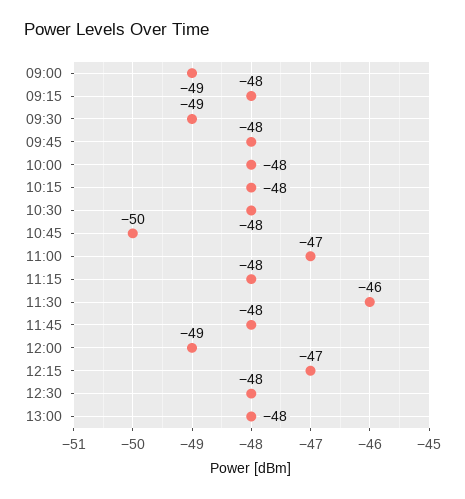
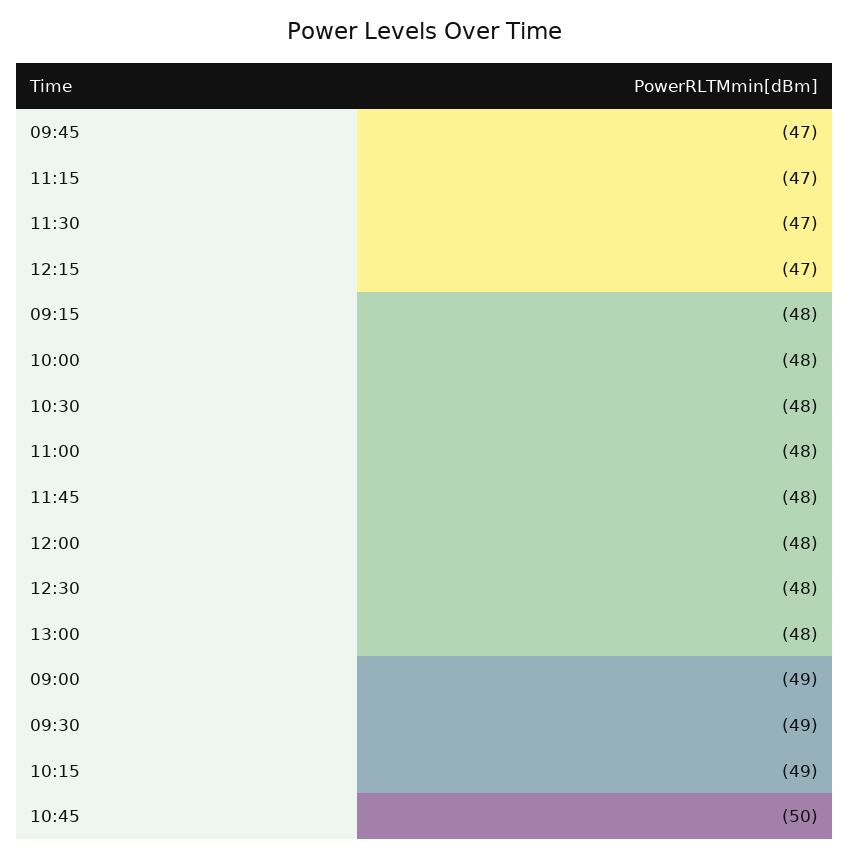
  {
    "09:00": -49,
    "09:15": -48,
    "09:30": -49,
-   "09:45": -48,
+   "09:45": -47,
    "10:00": -48,
-   "10:15": -48,
+   "10:15": -49,
    "10:30": -48,
    "10:45": -50,
-   "11:00": -47,
+   "11:00": -48,
-   "11:15": -48,
+   "11:15": -47,
-   "11:30": -46,
+   "11:30": -47,
    "11:45": -48,
-   "12:00": -49,
+   "12:00": -48,
    "12:15": -47,
    "12:30": -48,
    "13:00": -48
  }

